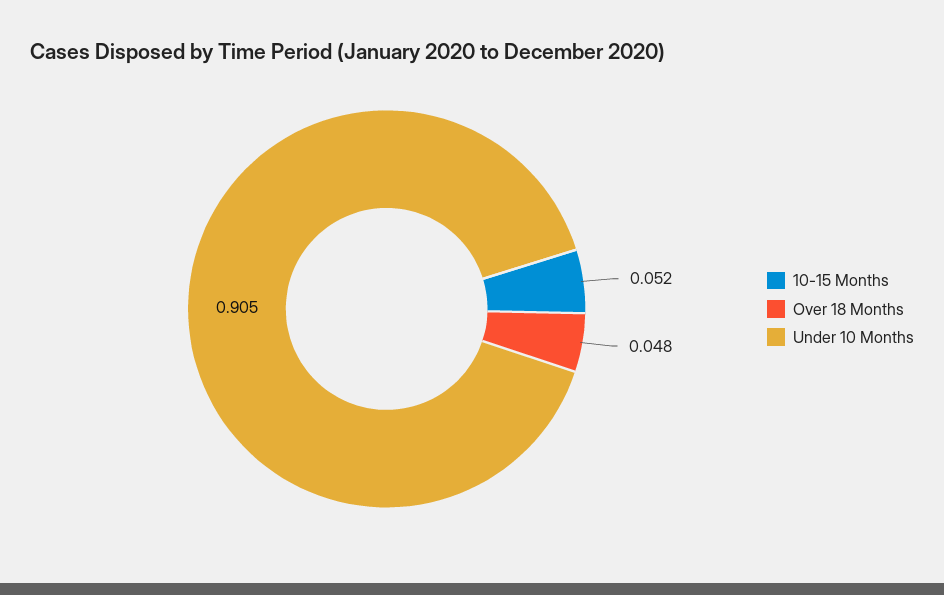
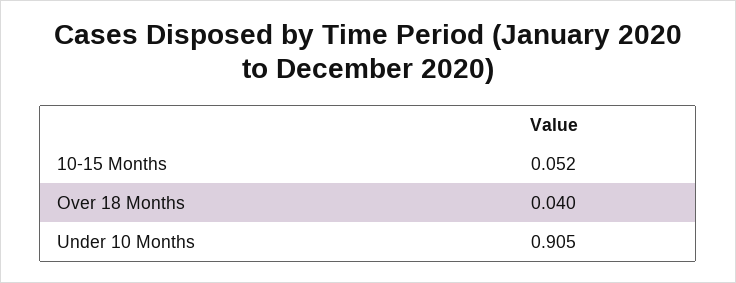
  {
    "10-15 Months": 0.052,
-   "Over 18 Months": 0.048,
+   "Over 18 Months": 0.04,
    "Under 10 Months": 0.905
  }

